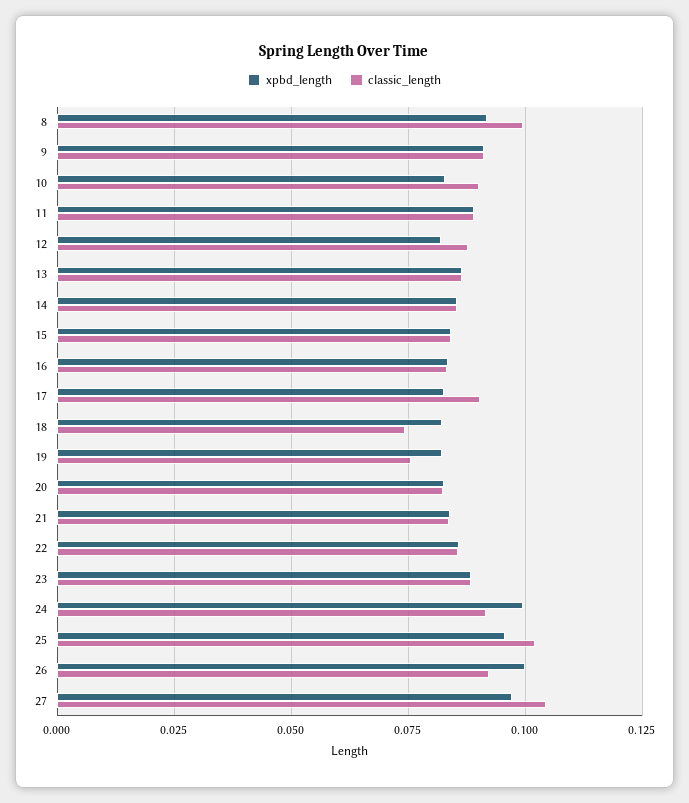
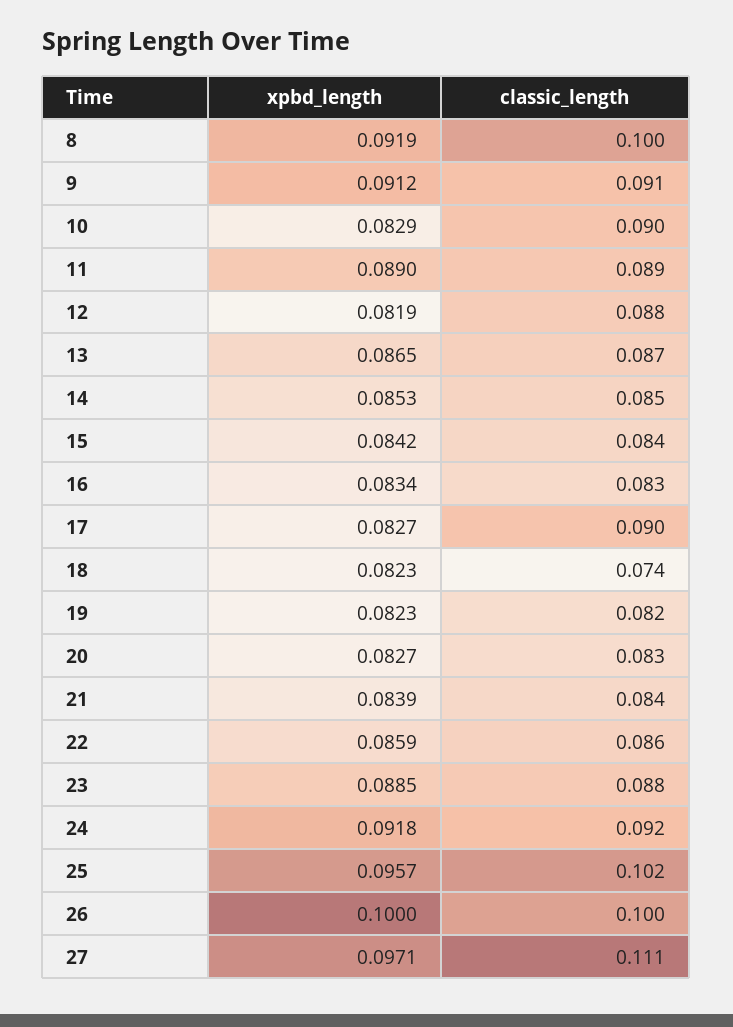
  {
    "xpbd_length": {
      "8": 0.0919,
      "9": 0.0912,
      "10": 0.0829,
      "11": 0.089,
      "12": 0.0819,
      "13": 0.0865,
      "14": 0.0853,
      "15": 0.0842,
      "16": 0.0834,
      "17": 0.0827,
      "18": 0.0823,
      "19": 0.0823,
      "20": 0.0827,
      "21": 0.0839,
      "22": 0.0859,
      "23": 0.0885,
-     "24": 0.1,
+     "24": 0.0918,
      "25": 0.0957,
      "26": 0.1,
      "27": 0.0971
    },
    "classic_length": {
      "8": 0.1,
      "9": 0.091,
      "10": 0.09,
      "11": 0.089,
      "12": 0.088,
      "13": 0.087,
      "14": 0.085,
      "15": 0.084,
      "16": 0.083,
      "17": 0.09,
      "18": 0.074,
-     "19": 0.075,
+     "19": 0.082,
      "20": 0.083,
      "21": 0.084,
      "22": 0.086,
      "23": 0.088,
      "24": 0.092,
      "25": 0.102,
-     "26": 0.0925,
+     "26": 0.1,
-     "27": 0.105
+     "27": 0.111
    }
  }

